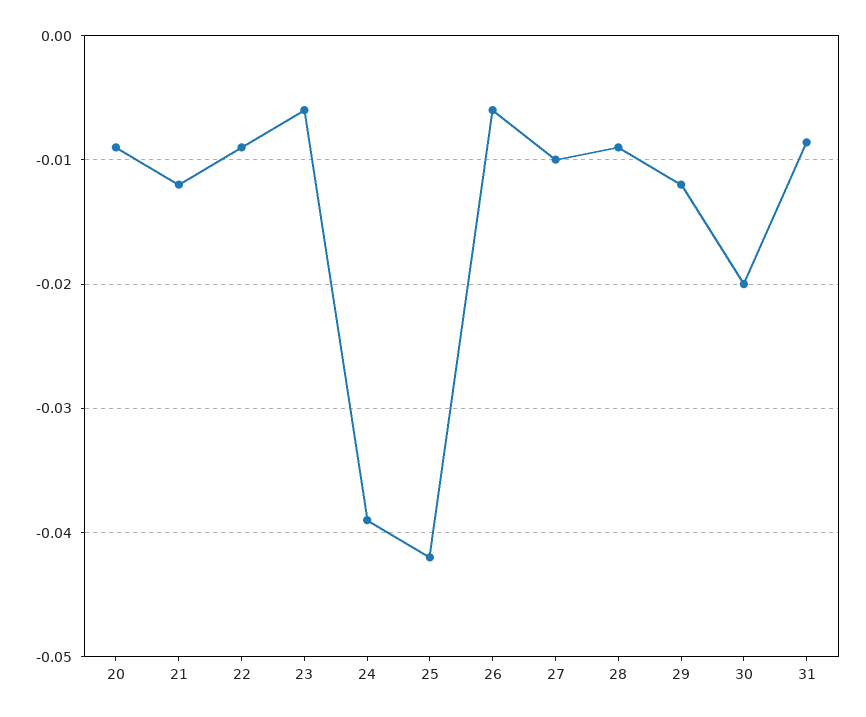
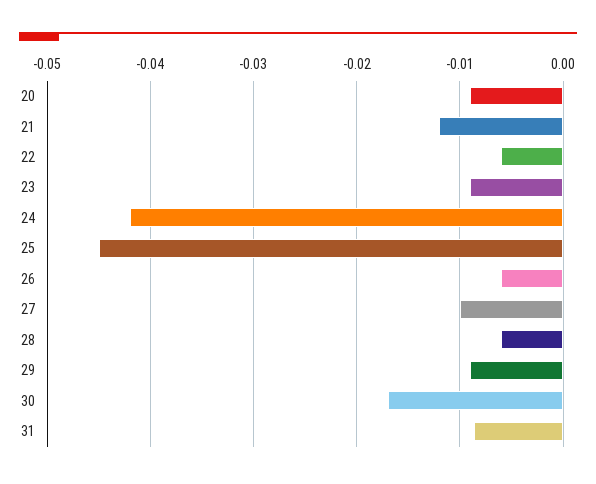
  {
    "20": -0.009,
    "21": -0.012,
-   "22": -0.009,
+   "22": -0.006,
-   "23": -0.006,
+   "23": -0.009,
-   "24": -0.039,
+   "24": -0.042,
-   "25": -0.042,
+   "25": -0.045,
    "26": -0.006,
    "27": -0.01,
-   "28": -0.009,
+   "28": -0.006,
-   "29": -0.012,
+   "29": -0.009,
-   "30": -0.02,
+   "30": -0.017,
    "31": -0.009
  }

